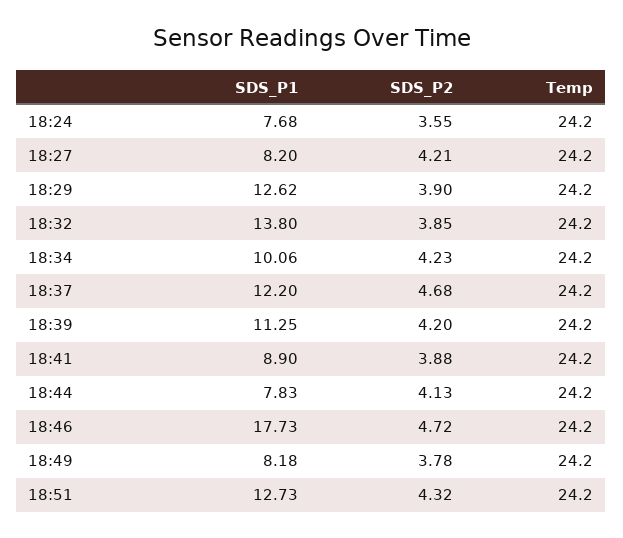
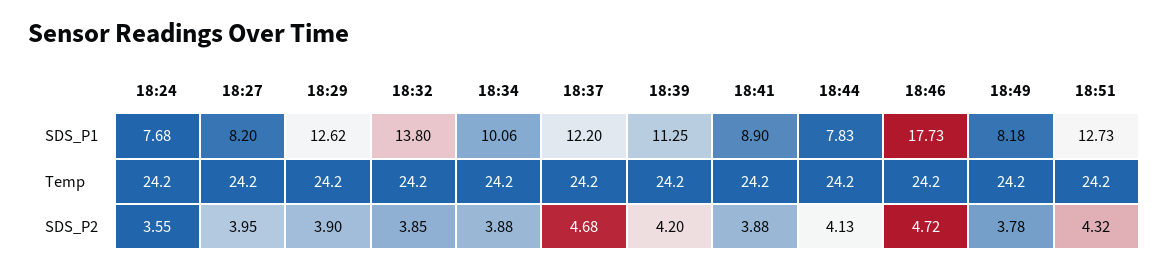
  {
    "SDS_P1": {
      "18:24": 7.68,
      "18:27": 8.2,
      "18:29": 12.62,
      "18:32": 13.8,
      "18:34": 10.06,
      "18:37": 12.2,
      "18:39": 11.25,
      "18:41": 8.9,
      "18:44": 7.83,
      "18:46": 17.73,
      "18:49": 8.18,
      "18:51": 12.73
    },
    "SDS_P2": {
      "18:24": 3.55,
-     "18:27": 4.21,
+     "18:27": 3.95,
      "18:29": 3.9,
      "18:32": 3.85,
-     "18:34": 4.23,
+     "18:34": 3.88,
      "18:37": 4.68,
      "18:39": 4.2,
      "18:41": 3.88,
      "18:44": 4.13,
      "18:46": 4.72,
      "18:49": 3.78,
      "18:51": 4.32
    },
    "Temp": {
      "18:24": 24.2,
      "18:27": 24.2,
      "18:29": 24.2,
      "18:32": 24.2,
      "18:34": 24.2,
      "18:37": 24.2,
      "18:39": 24.2,
      "18:41": 24.2,
      "18:44": 24.2,
      "18:46": 24.2,
      "18:49": 24.2,
      "18:51": 24.2
    }
  }

